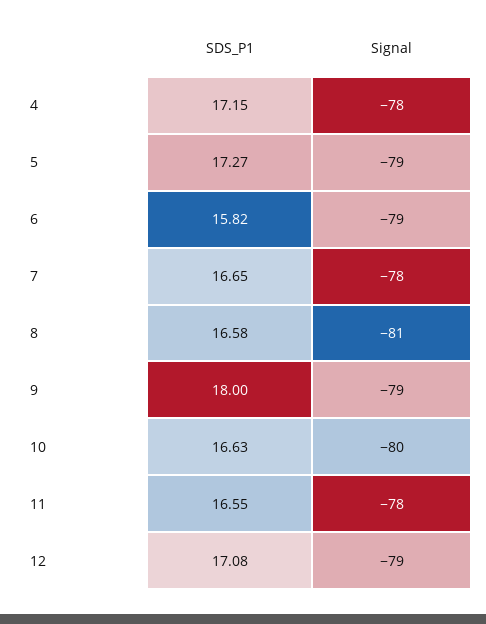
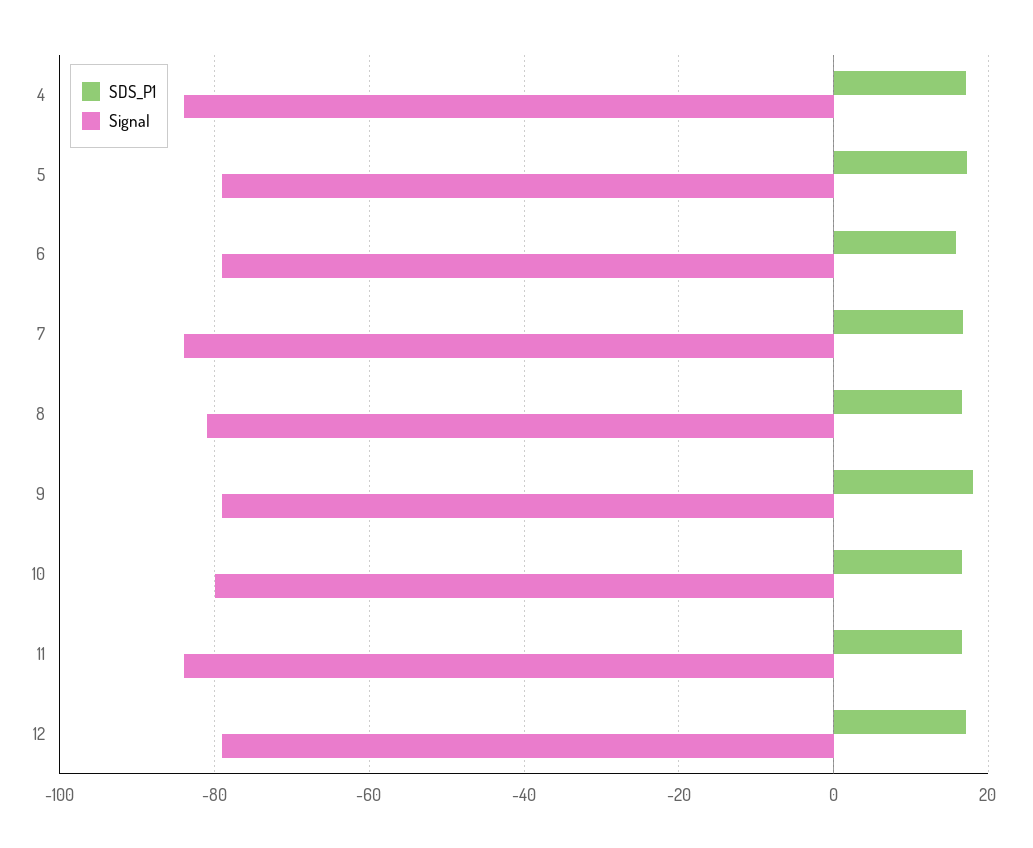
  {
    "SDS_P1": {
      "4": 17.15,
      "5": 17.27,
      "6": 15.82,
      "7": 16.65,
      "8": 16.58,
      "9": 18,
      "10": 16.63,
      "11": 16.55,
      "12": 17.08
    },
    "Signal": {
-     "4": -78,
+     "4": -84,
      "5": -79,
      "6": -79,
-     "7": -78,
+     "7": -84,
      "8": -81,
      "9": -79,
      "10": -80,
-     "11": -78,
+     "11": -84,
      "12": -79
    }
  }

